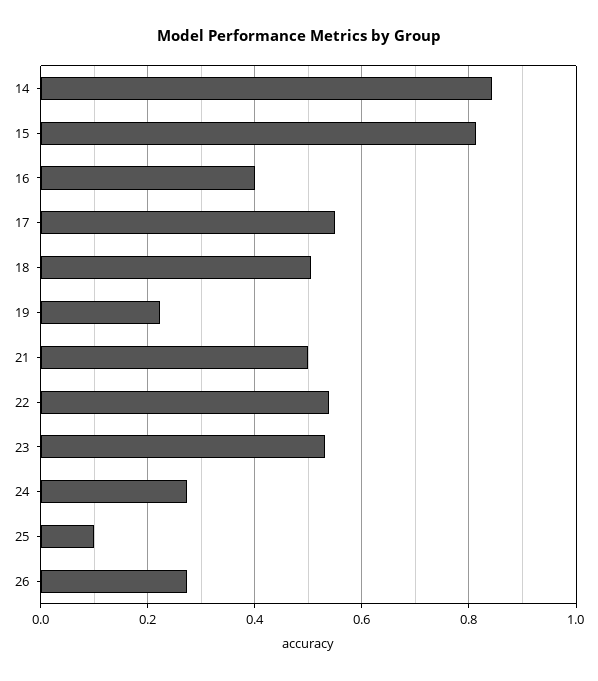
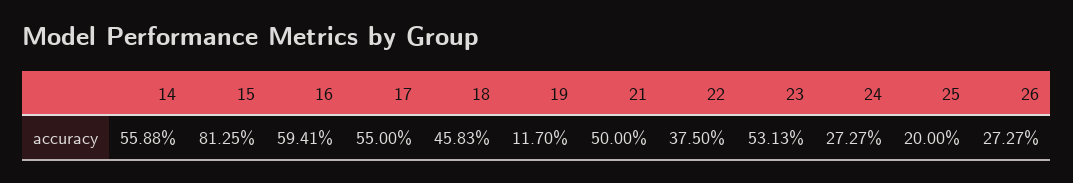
  {
-   "14": 0.84,
+   "14": 0.5588,
    "15": 0.8125,
-   "16": 0.4,
+   "16": 0.5941,
    "17": 0.55,
-   "18": 0.5,
+   "18": 0.4583,
-   "19": 0.22,
+   "19": 0.117,
    "21": 0.5,
-   "22": 0.54,
+   "22": 0.375,
    "23": 0.5313,
    "24": 0.2727,
-   "25": 0.1,
+   "25": 0.2,
    "26": 0.2727
  }

